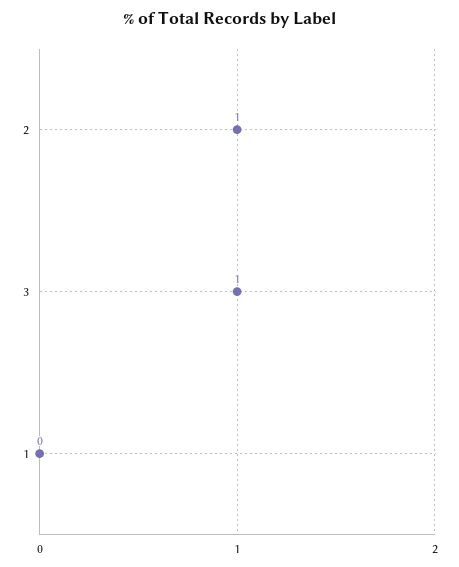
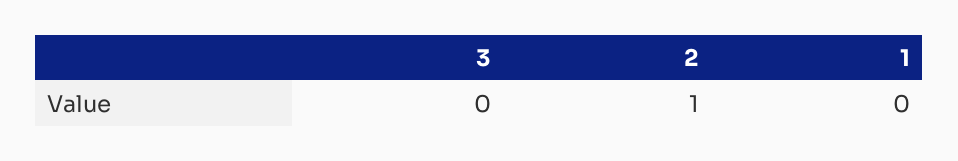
  {
    "2": 1,
-   "3": 1,
+   "3": 0,
    "1": 0
  }

